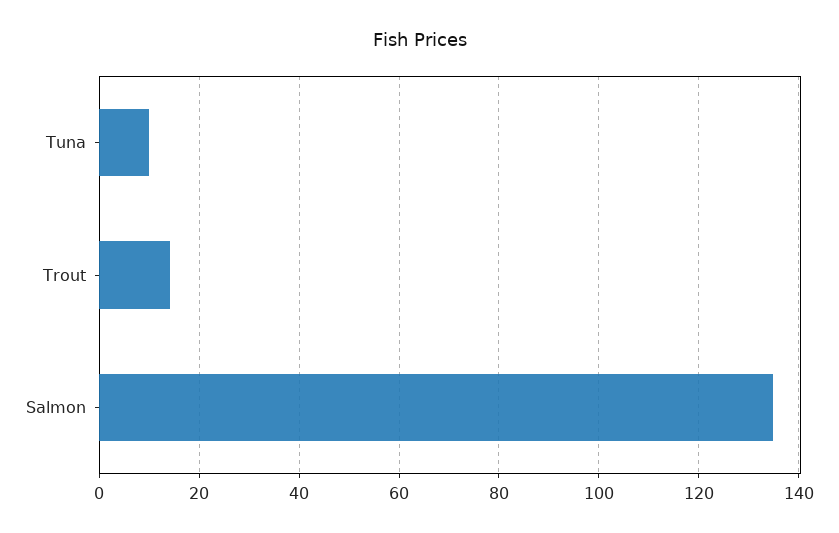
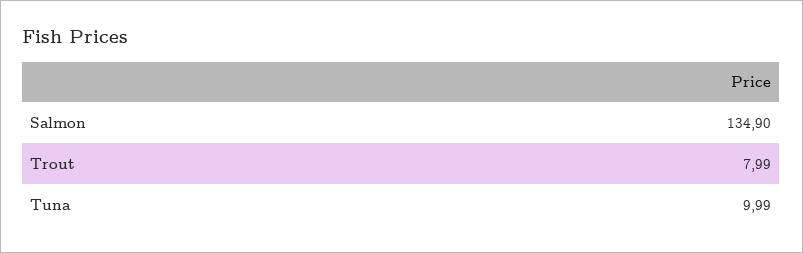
  {
    "Tuna": 9.99,
-   "Trout": 14,
+   "Trout": 7.99,
    "Salmon": 134.9
  }

